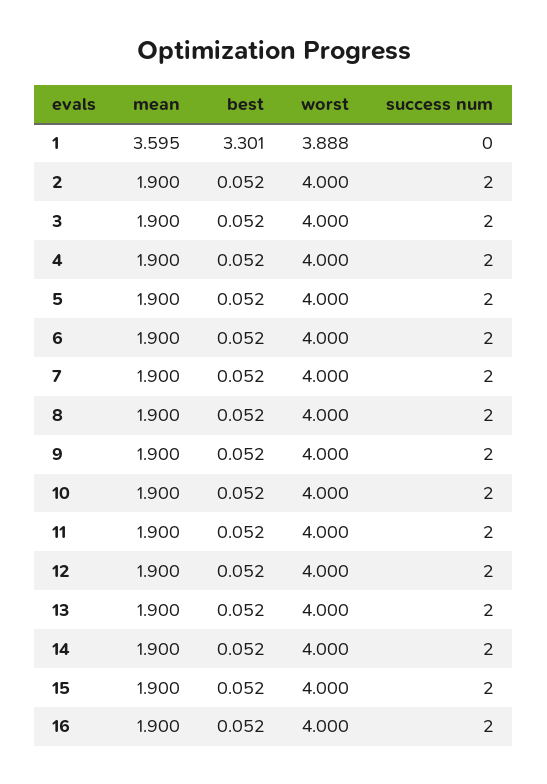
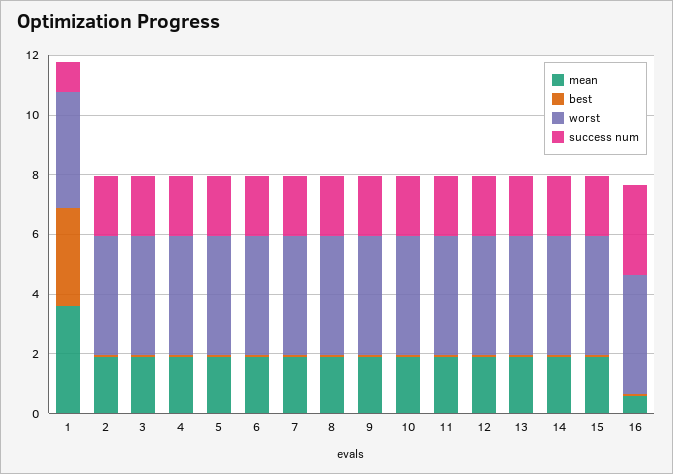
  {
    "mean": {
      "1": 3.595,
      "2": 1.9,
      "3": 1.9,
      "4": 1.9,
      "5": 1.9,
      "6": 1.9,
      "7": 1.9,
      "8": 1.9,
      "9": 1.9,
      "10": 1.9,
      "11": 1.9,
      "12": 1.9,
      "13": 1.9,
      "14": 1.9,
      "15": 1.9,
-     "16": 1.9
+     "16": 0.5
    },
    "best": {
      "1": 3.301,
      "2": 0.052,
      "3": 0.052,
      "4": 0.052,
      "5": 0.052,
      "6": 0.052,
      "7": 0.052,
      "8": 0.052,
      "9": 0.052,
      "10": 0.052,
      "11": 0.052,
      "12": 0.052,
      "13": 0.052,
      "14": 0.052,
      "15": 0.052,
      "16": 0.052
    },
    "worst": {
      "1": 3.888,
      "2": 4,
      "3": 4,
      "4": 4,
      "5": 4,
      "6": 4,
      "7": 4,
      "8": 4,
      "9": 4,
      "10": 4,
      "11": 4,
      "12": 4,
      "13": 4,
      "14": 4,
      "15": 4,
      "16": 4
    },
    "success num": {
-     "1": 0,
+     "1": 1,
      "2": 2,
      "3": 2,
      "4": 2,
      "5": 2,
      "6": 2,
      "7": 2,
      "8": 2,
      "9": 2,
      "10": 2,
      "11": 2,
      "12": 2,
      "13": 2,
      "14": 2,
      "15": 2,
-     "16": 2
+     "16": 3
    }
  }

